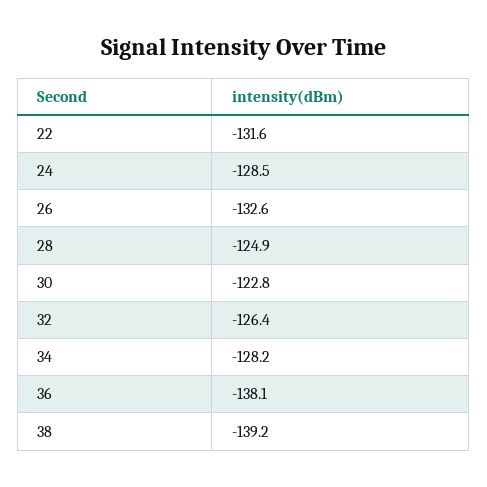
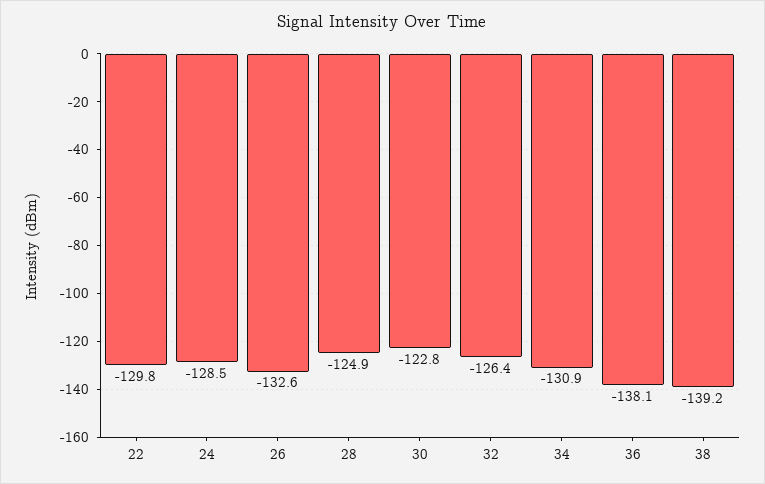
  {
-   "22": -131.6,
+   "22": -129.8,
    "24": -128.5,
    "26": -132.6,
    "28": -124.9,
    "30": -122.8,
    "32": -126.4,
-   "34": -128.2,
+   "34": -130.9,
    "36": -138.1,
    "38": -139.2
  }

